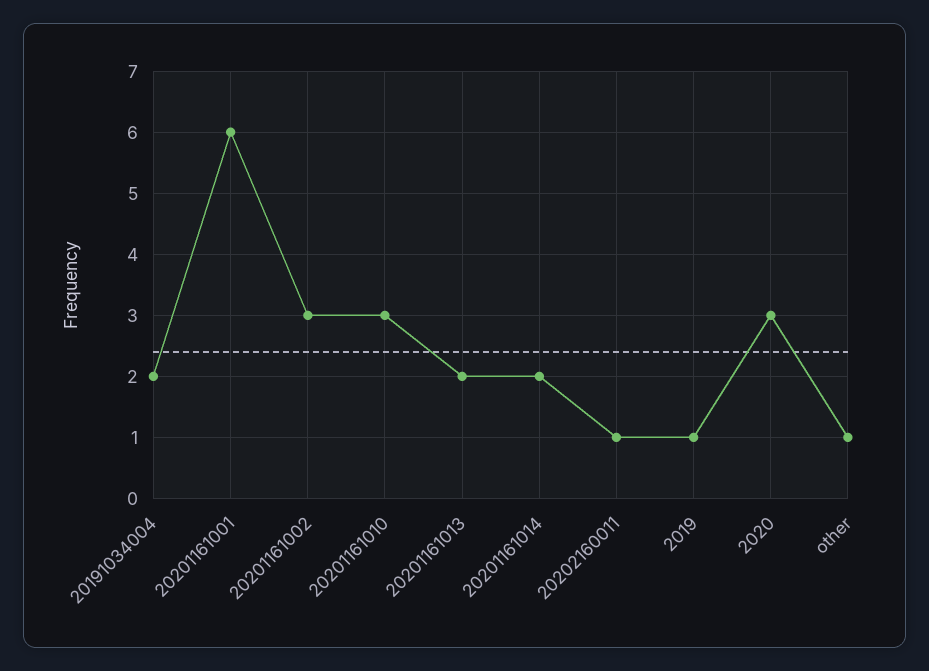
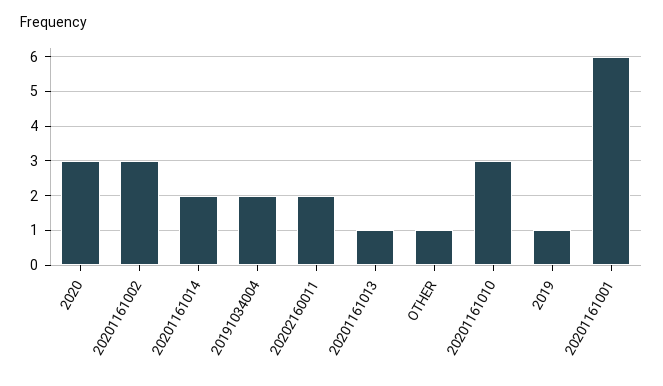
  {
    "20191034004": 2,
    "20201161001": 6,
    "20201161002": 3,
    "20201161010": 3,
-   "20201161013": 2,
+   "20201161013": 1,
    "20201161014": 2,
-   "20202160011": 1,
+   "20202160011": 2,
    "2019": 1,
    "2020": 3,
    "other": 1
  }

